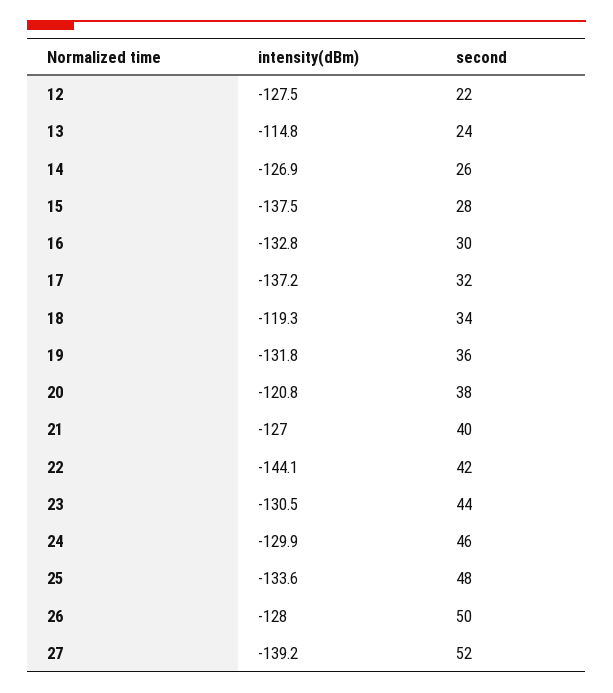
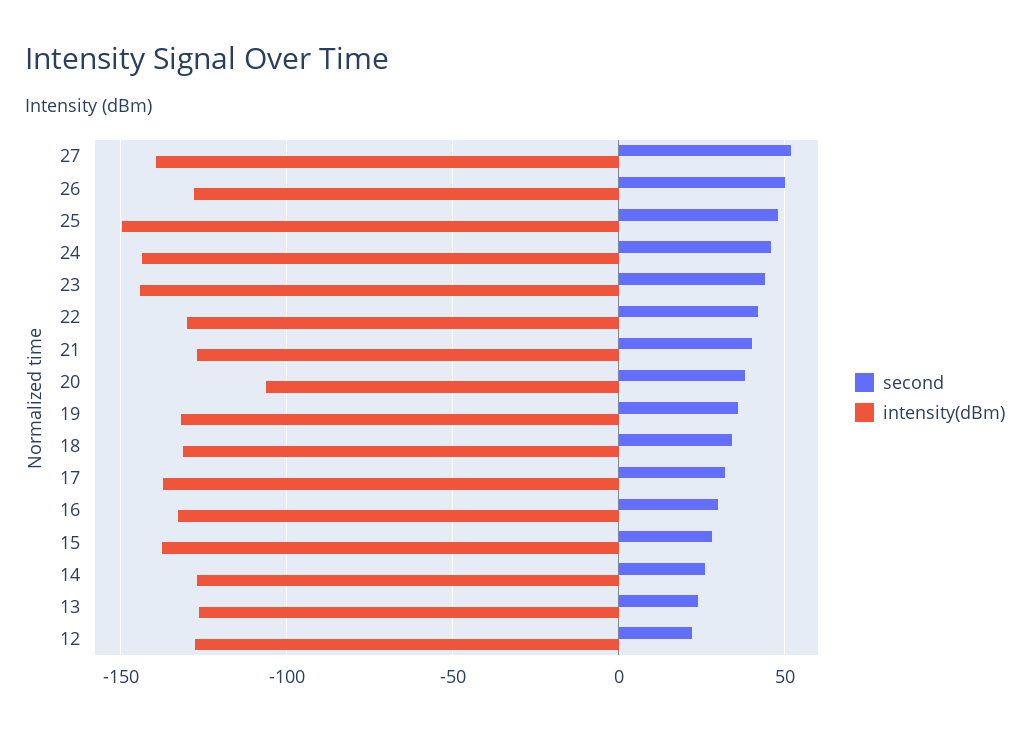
  {
    "intensity(dBm)": {
      "12": -127.5,
-     "13": -114.8,
+     "13": -125,
      "14": -126.9,
      "15": -137.5,
      "16": -132.8,
      "17": -137.2,
-     "18": -119.3,
+     "18": -130,
      "19": -131.8,
-     "20": -120.8,
+     "20": -105,
      "21": -127,
-     "22": -144.1,
+     "22": -130,
-     "23": -130.5,
+     "23": -145,
-     "24": -129.9,
+     "24": -145,
-     "25": -133.6,
+     "25": -150,
      "26": -128,
      "27": -139.2
    },
    "second": {
      "12": 22,
      "13": 24,
      "14": 26,
      "15": 28,
      "16": 30,
      "17": 32,
      "18": 34,
      "19": 36,
      "20": 38,
      "21": 40,
      "22": 42,
      "23": 44,
      "24": 46,
      "25": 48,
      "26": 50,
      "27": 52
    }
  }

